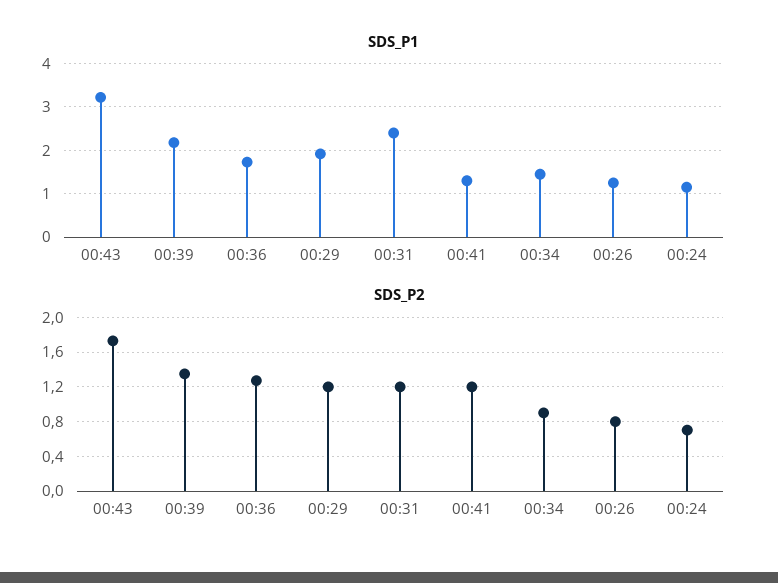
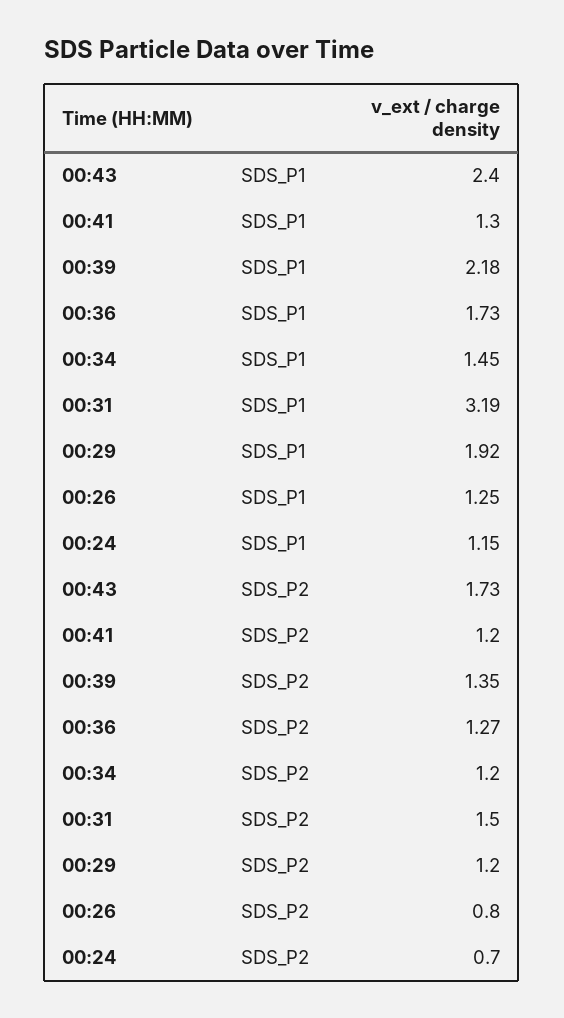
  {
    "SDS_P1": {
-     "00:43": 3.2,
+     "00:43": 2.4,
      "00:39": 2.18,
      "00:36": 1.73,
      "00:29": 1.92,
-     "00:31": 2.4,
+     "00:31": 3.19,
      "00:41": 1.3,
      "00:34": 1.45,
      "00:26": 1.25,
      "00:24": 1.15
    },
    "SDS_P2": {
      "00:43": 1.73,
      "00:39": 1.35,
      "00:36": 1.27,
      "00:29": 1.2,
-     "00:31": 1.2,
+     "00:31": 1.5,
      "00:41": 1.2,
-     "00:34": 0.9,
+     "00:34": 1.2,
      "00:26": 0.8,
      "00:24": 0.7
    }
  }

